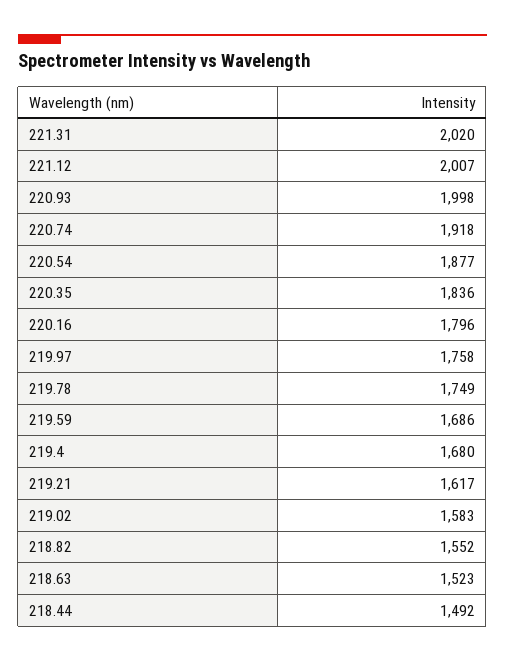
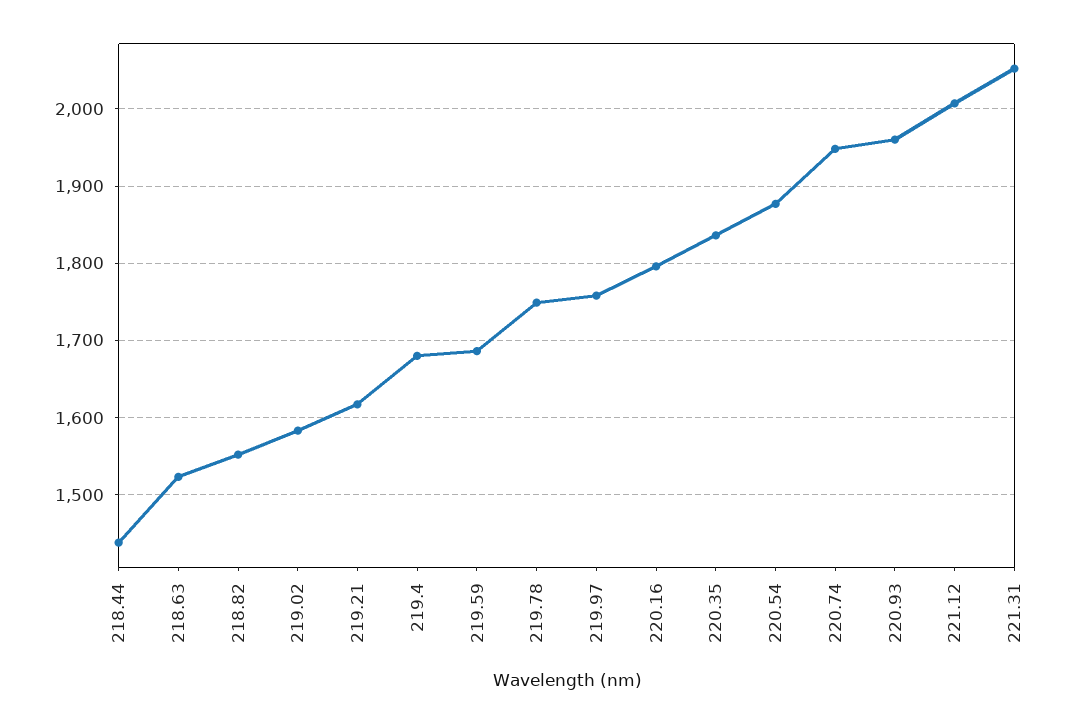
  {
-   "221.31": 2020,
+   "221.31": 2050,
    "221.12": 2007,
-   "220.93": 1998,
+   "220.93": 1960,
-   "220.74": 1918,
+   "220.74": 1950,
    "220.54": 1877,
    "220.35": 1836,
    "220.16": 1796,
    "219.97": 1758,
    "219.78": 1749,
    "219.59": 1686,
    "219.4": 1680,
    "219.21": 1617,
    "219.02": 1583,
    "218.82": 1552,
    "218.63": 1523,
-   "218.44": 1492
+   "218.44": 1440
  }

